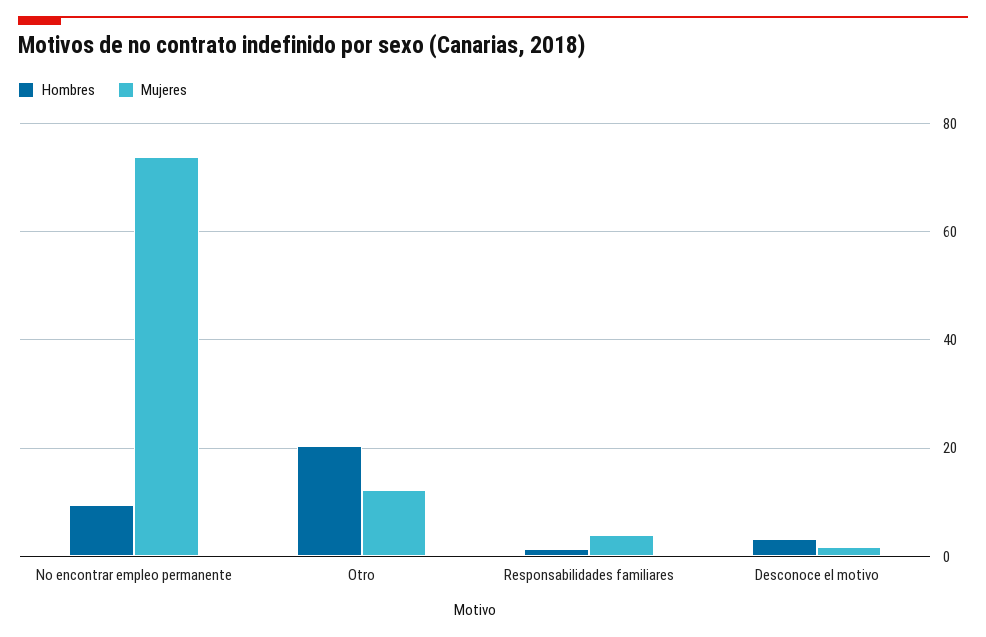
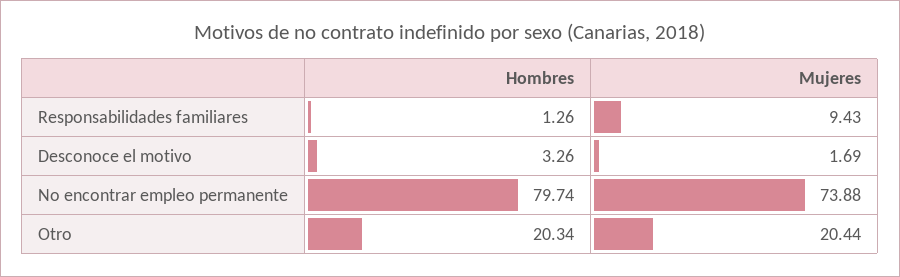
  {
    "Hombres": {
-     "No encontrar empleo permanente": 10,
+     "No encontrar empleo permanente": 79.74,
      "Otro": 20.34,
      "Responsabilidades familiares": 1.26,
      "Desconoce el motivo": 3.26
    },
    "Mujeres": {
      "No encontrar empleo permanente": 73.88,
-     "Otro": 12,
+     "Otro": 20.44,
-     "Responsabilidades familiares": 4,
+     "Responsabilidades familiares": 9.43,
      "Desconoce el motivo": 1.69
    }
  }

